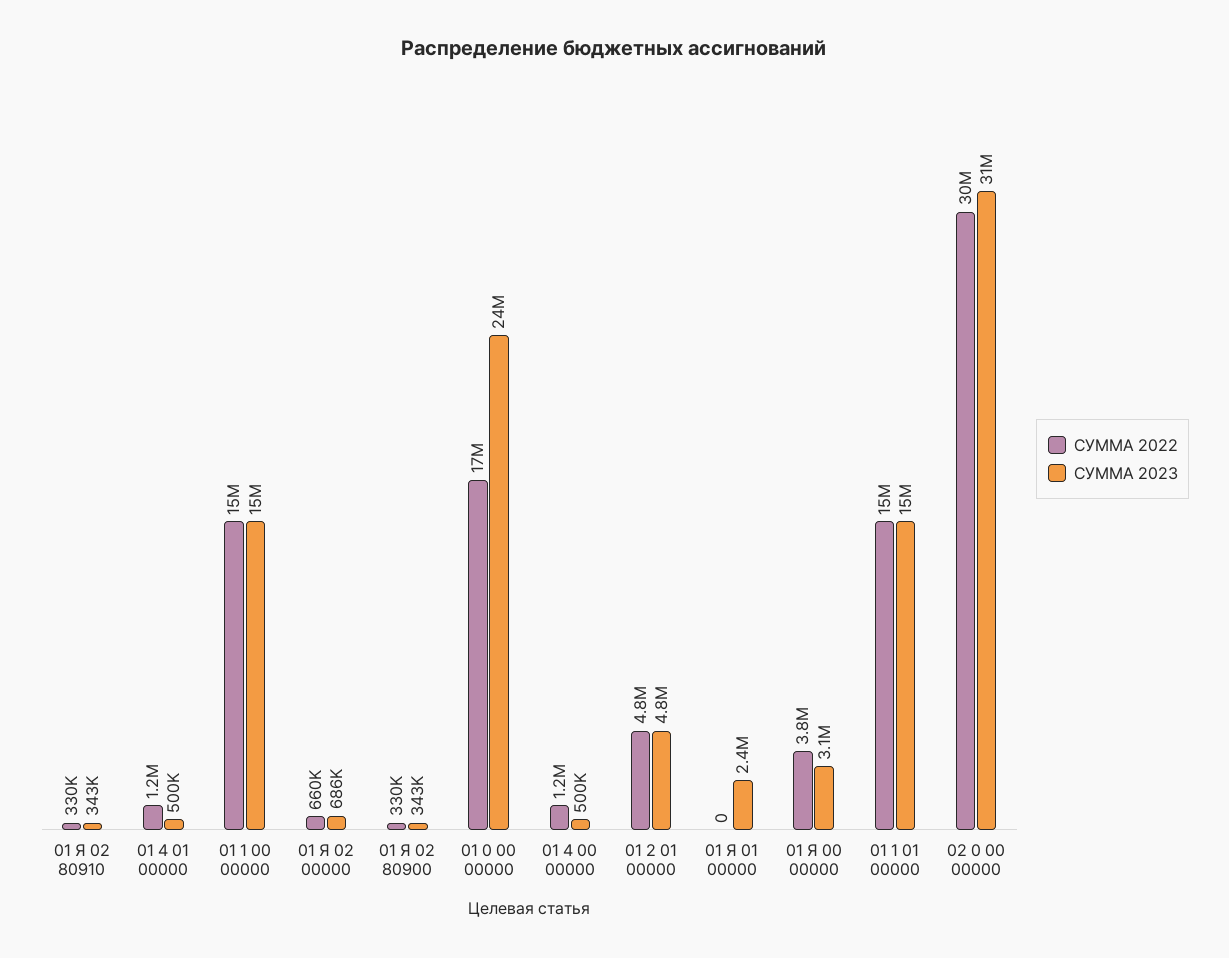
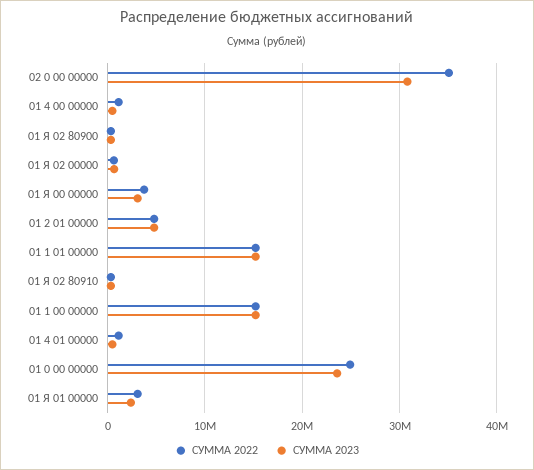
  {
    "СУММА 2022": {
      "01 Я 02 80910": 330000,
      "01 4 01 00000": 1200000,
      "01 1 00 00000": 15000000,
      "01 Я 02 00000": 660000,
      "01 Я 02 80900": 330000,
-     "01 0 00 00000": 17000000,
+     "01 0 00 00000": 25000000,
      "01 4 00 00000": 1200000,
      "01 2 01 00000": 4800000,
-     "01 Я 01 00000": 0,
+     "01 Я 01 00000": 3000000,
      "01 Я 00 00000": 3800000,
      "01 1 01 00000": 15000000,
-     "02 0 00 00000": 30000000
+     "02 0 00 00000": 35000000
    },
    "СУММА 2023": {
      "01 Я 02 80910": 343000,
      "01 4 01 00000": 500000,
      "01 1 00 00000": 15000000,
      "01 Я 02 00000": 686000,
      "01 Я 02 80900": 343000,
      "01 0 00 00000": 24000000,
      "01 4 00 00000": 500000,
      "01 2 01 00000": 4800000,
      "01 Я 01 00000": 2400000,
      "01 Я 00 00000": 3100000,
      "01 1 01 00000": 15000000,
      "02 0 00 00000": 31000000
    }
  }

